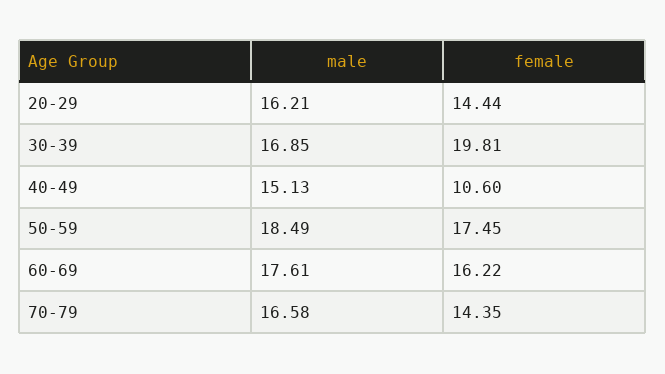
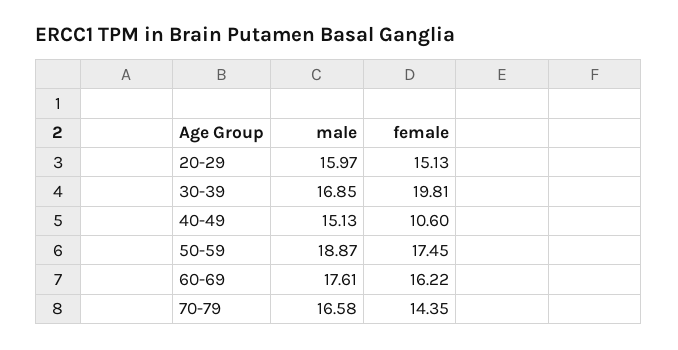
  {
    "male": {
-     "20-29": 16.21,
+     "20-29": 15.97,
      "30-39": 16.85,
      "40-49": 15.13,
-     "50-59": 18.49,
+     "50-59": 18.87,
      "60-69": 17.61,
      "70-79": 16.58
    },
    "female": {
-     "20-29": 14.44,
+     "20-29": 15.13,
      "30-39": 19.81,
      "40-49": 10.6,
      "50-59": 17.45,
      "60-69": 16.22,
      "70-79": 14.35
    }
  }

